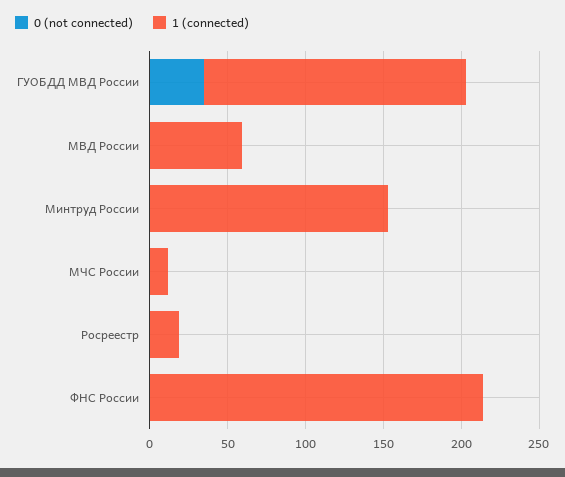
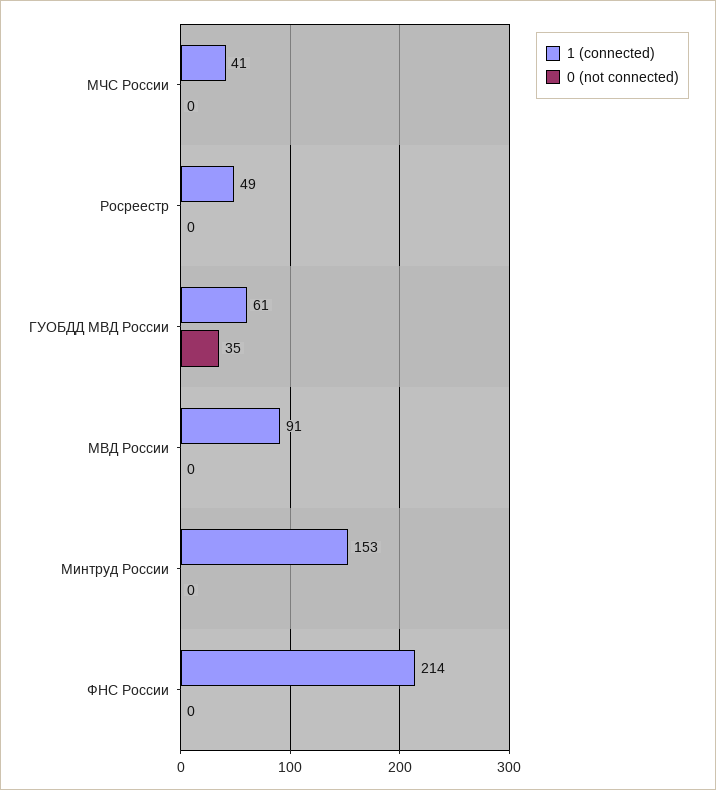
  {
    "0 (not connected)": {
      "ГУОБДД МВД России": 35,
      "МВД России": 0,
      "Минтруд России": 0,
      "МЧС России": 0,
      "Росреестр": 0,
      "ФНС России": 0
    },
    "1 (connected)": {
-     "ГУОБДД МВД России": 170,
+     "ГУОБДД МВД России": 61,
-     "МВД России": 60,
+     "МВД России": 91,
      "Минтруд России": 153,
-     "МЧС России": 10,
+     "МЧС России": 41,
-     "Росреестр": 20,
+     "Росреестр": 49,
      "ФНС России": 214
    }
  }

